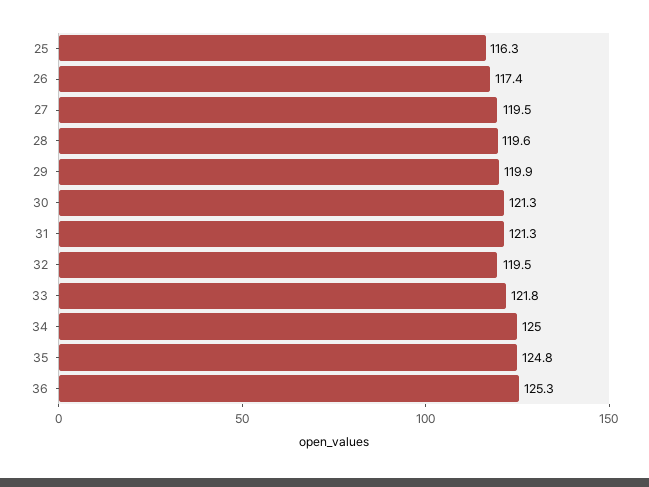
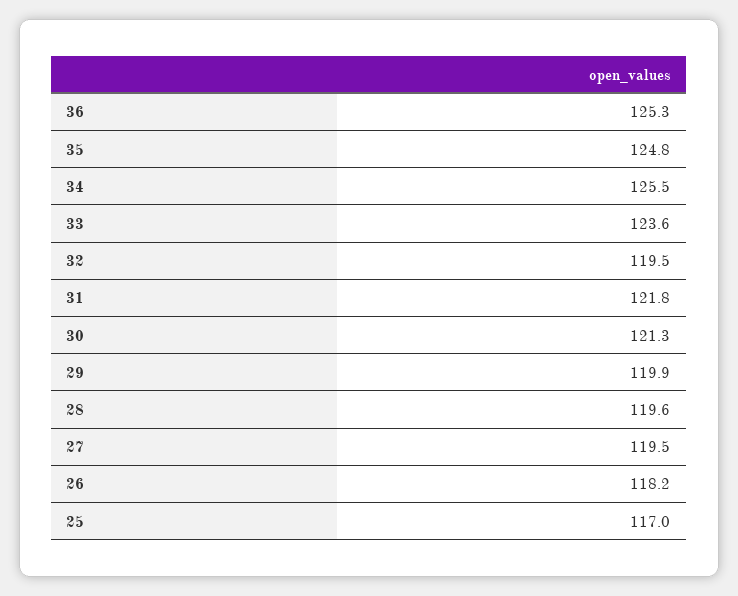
  {
-   "25": 116.3,
+   "25": 117,
-   "26": 117.4,
+   "26": 118.2,
    "27": 119.5,
    "28": 119.6,
    "29": 119.9,
    "30": 121.3,
-   "31": 121.3,
+   "31": 121.8,
    "32": 119.5,
-   "33": 121.8,
+   "33": 123.6,
-   "34": 125,
+   "34": 125.5,
    "35": 124.8,
    "36": 125.3
  }

